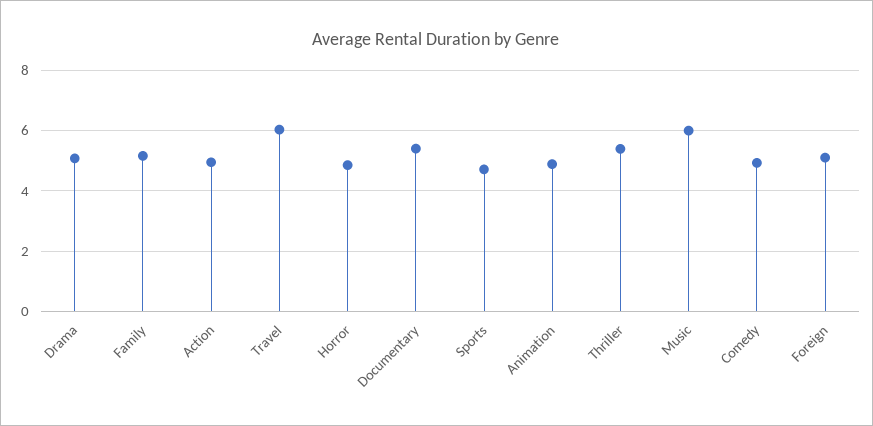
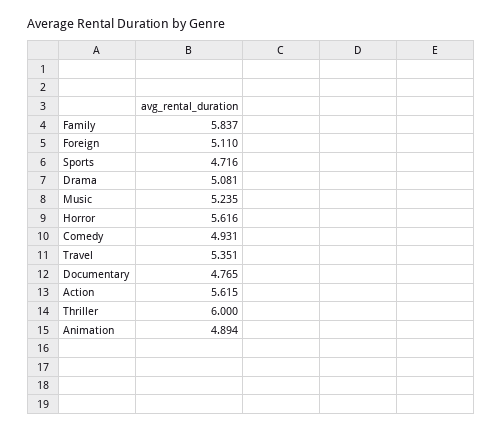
  {
    "Drama": 5.081,
-   "Family": 5.2,
+   "Family": 5.837,
-   "Action": 5,
+   "Action": 5.615,
-   "Travel": 6,
+   "Travel": 5.351,
-   "Horror": 4.8,
+   "Horror": 5.616,
-   "Documentary": 5.4,
+   "Documentary": 4.765,
    "Sports": 4.716,
    "Animation": 4.894,
-   "Thriller": 5.4,
+   "Thriller": 6,
-   "Music": 6,
+   "Music": 5.235,
    "Comedy": 4.931,
    "Foreign": 5.11
  }

